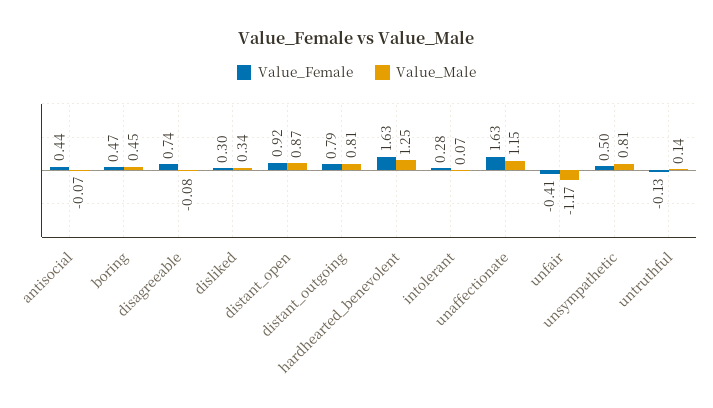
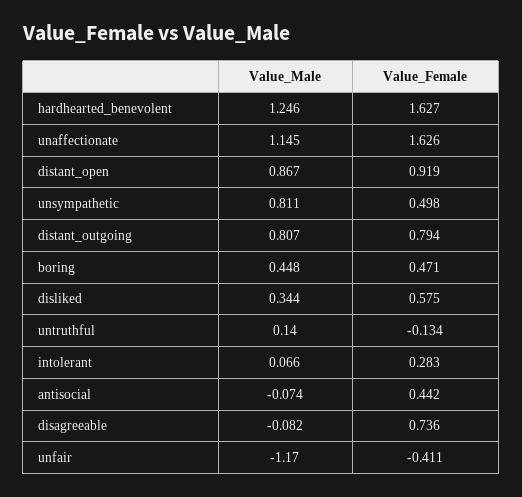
  {
    "Value_Female": {
      "antisocial": 0.442,
      "boring": 0.471,
      "disagreeable": 0.736,
-     "disliked": 0.3,
+     "disliked": 0.575,
      "distant_open": 0.919,
      "distant_outgoing": 0.794,
      "hardhearted_benevolent": 1.627,
      "intolerant": 0.283,
      "unaffectionate": 1.626,
      "unfair": -0.411,
      "unsympathetic": 0.498,
      "untruthful": -0.134
    },
    "Value_Male": {
      "antisocial": -0.074,
      "boring": 0.448,
      "disagreeable": -0.082,
      "disliked": 0.344,
      "distant_open": 0.867,
      "distant_outgoing": 0.807,
      "hardhearted_benevolent": 1.246,
      "intolerant": 0.066,
      "unaffectionate": 1.145,
      "unfair": -1.17,
      "unsympathetic": 0.811,
      "untruthful": 0.14
    }
  }

